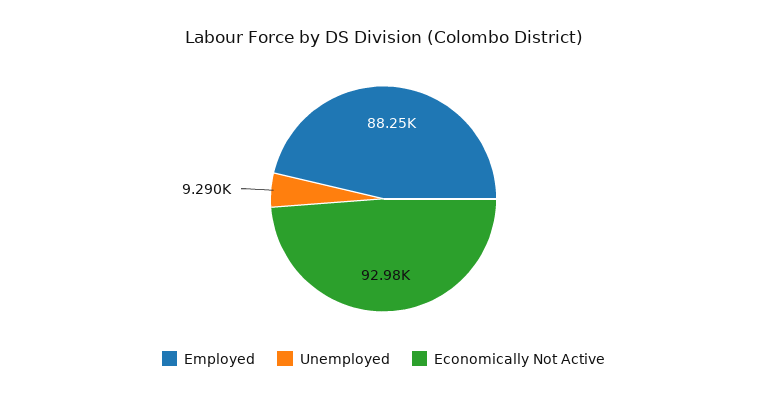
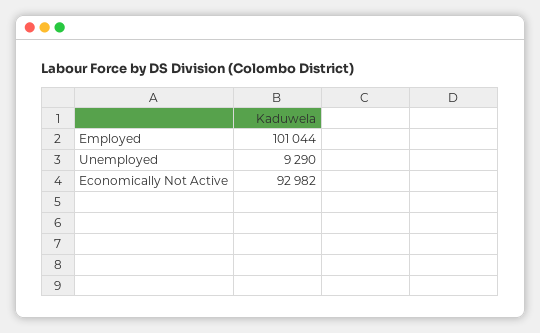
  {
-   "Employed": 88250,
+   "Employed": 101044,
    "Unemployed": 9290,
    "Economically Not Active": 92982
  }

